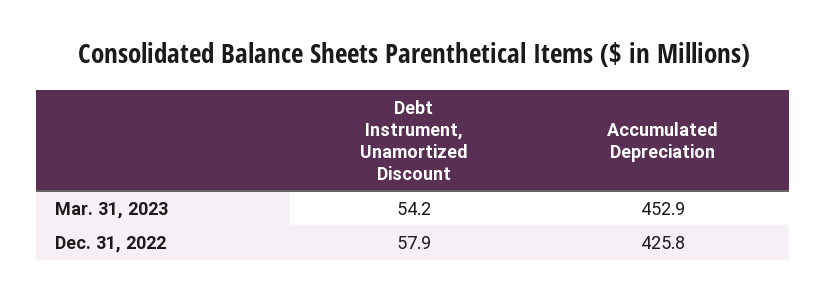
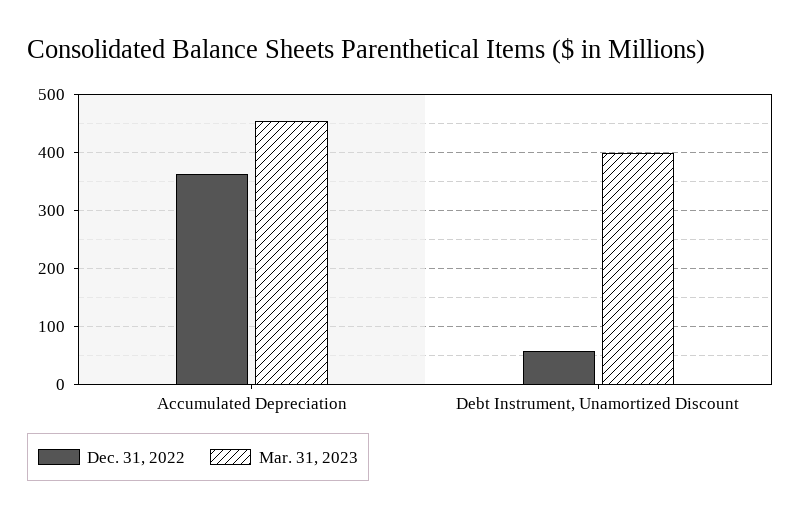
  {
    "Mar. 31, 2023": {
-     "Debt Instrument, Unamortized Discount": 54.2,
+     "Debt Instrument, Unamortized Discount": 400,
      "Accumulated Depreciation": 452.9
    },
    "Dec. 31, 2022": {
      "Debt Instrument, Unamortized Discount": 57.9,
-     "Accumulated Depreciation": 425.8
+     "Accumulated Depreciation": 360
    }
  }

